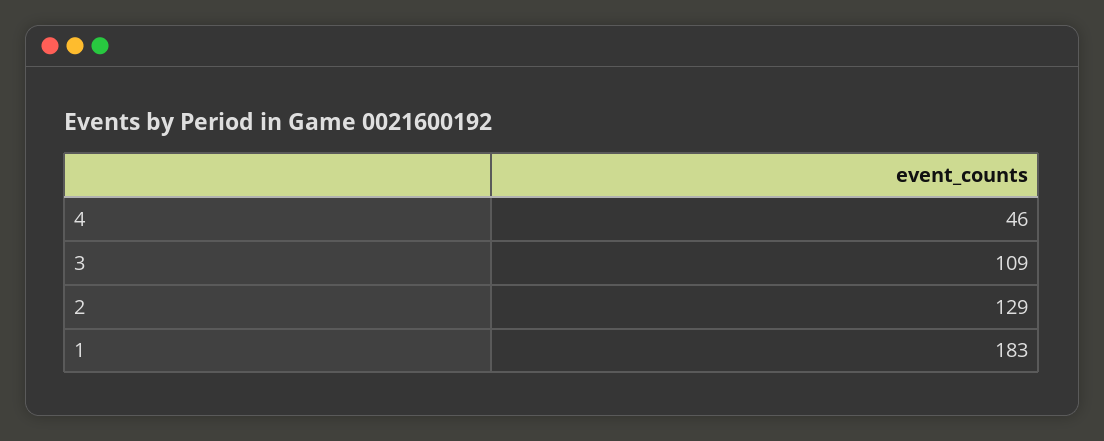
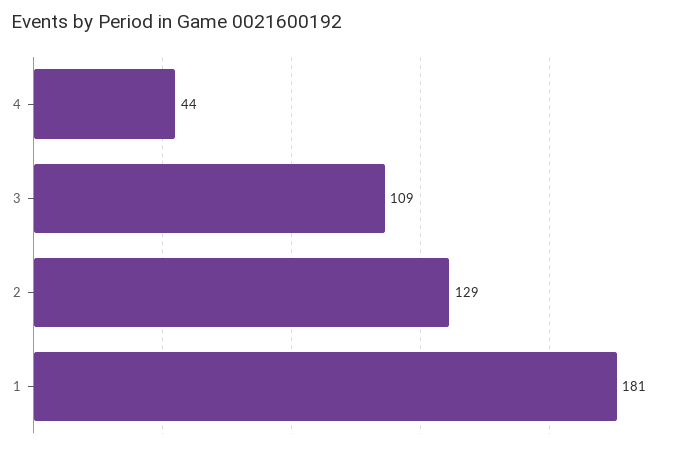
  {
-   "4": 46,
+   "4": 44,
    "3": 109,
    "2": 129,
-   "1": 183
+   "1": 181
  }

